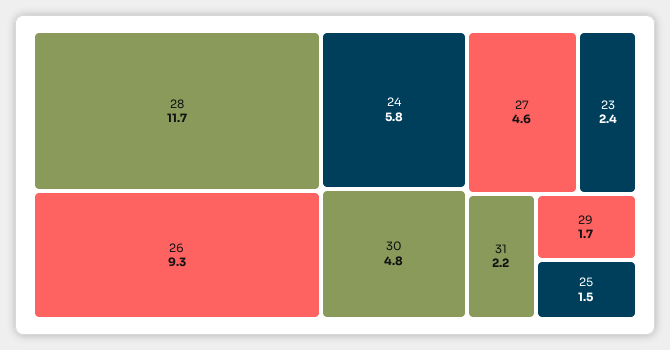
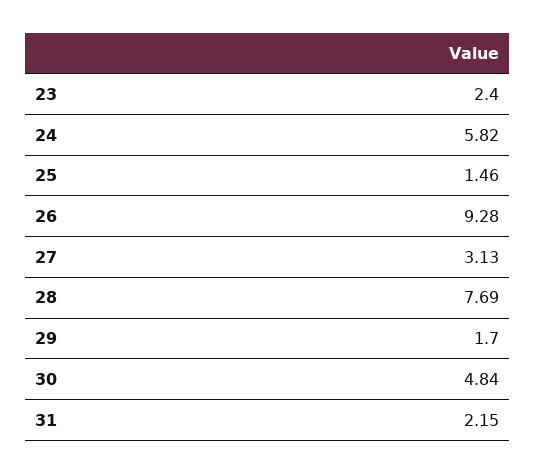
  {
-   "28": 11.7,
+   "28": 7.69,
    "26": 9.28,
    "24": 5.82,
    "30": 4.84,
-   "27": 4.6,
+   "27": 3.13,
    "23": 2.4,
    "31": 2.15,
    "29": 1.7,
    "25": 1.46
  }

